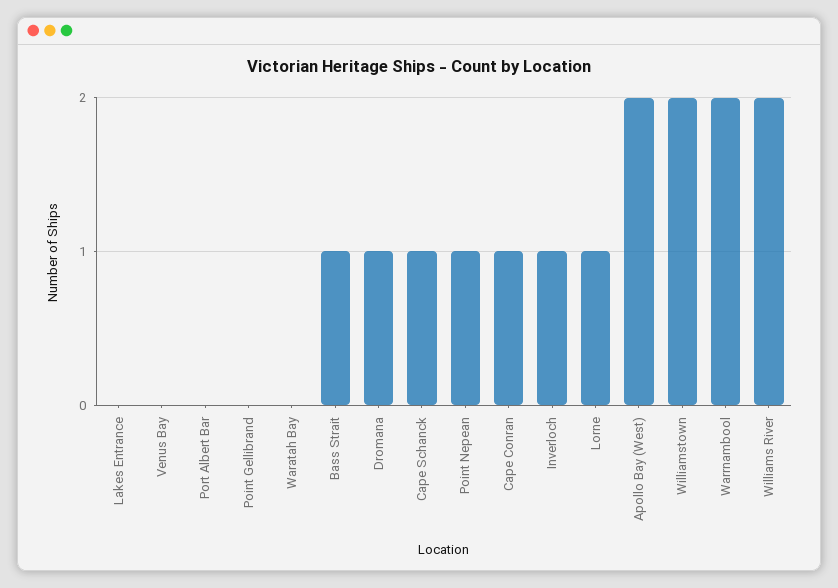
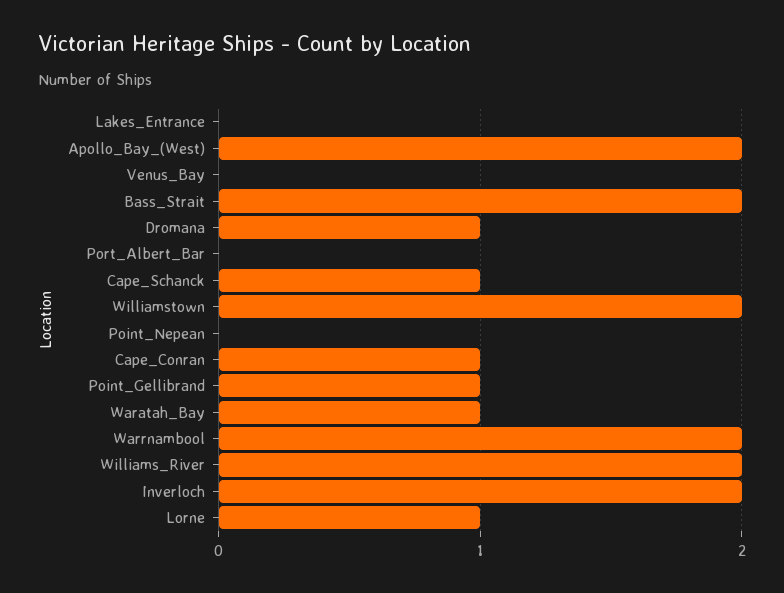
  {
    "Lakes Entrance": 0,
    "Venus Bay": 0,
    "Port Albert Bar": 0,
-   "Point Gellibrand": 0,
+   "Point Gellibrand": 1,
-   "Waratah Bay": 0,
+   "Waratah Bay": 1,
-   "Bass Strait": 1,
+   "Bass Strait": 2,
    "Dromana": 1,
    "Cape Schanck": 1,
-   "Point Nepean": 1,
+   "Point Nepean": 0,
    "Cape Conran": 1,
-   "Inverloch": 1,
+   "Inverloch": 2,
    "Lorne": 1,
    "Apollo Bay (West)": 2,
    "Williamstown": 2,
    "Warrnambool": 2,
    "Williams River": 2
  }

